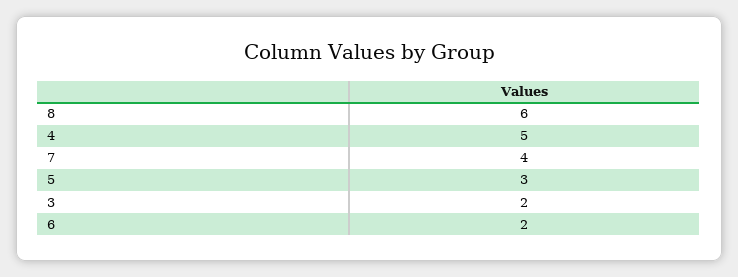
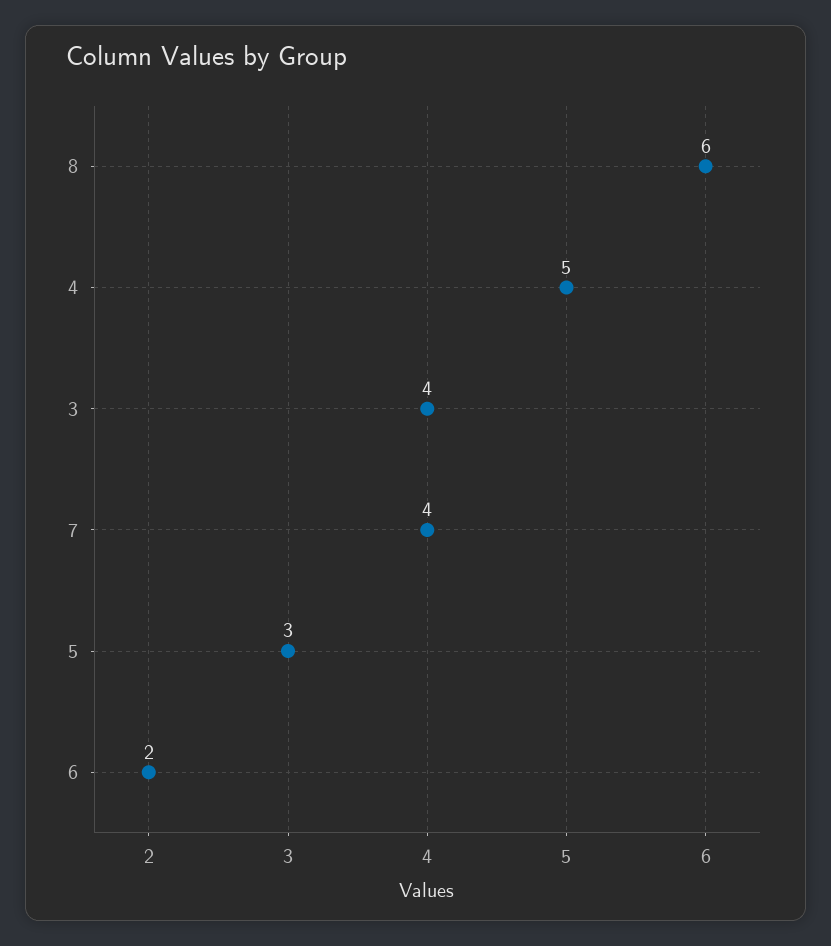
  {
    "8": 6,
    "4": 5,
    "7": 4,
    "5": 3,
-   "3": 2,
+   "3": 4,
    "6": 2
  }

